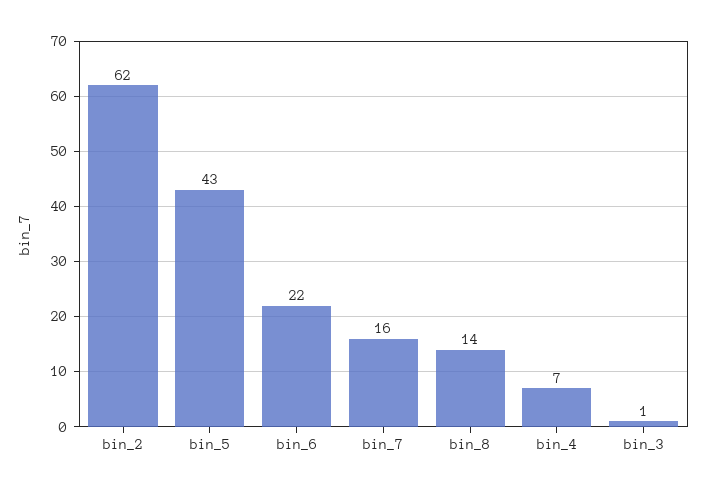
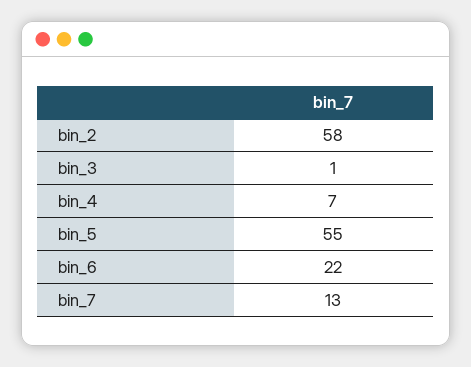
  {
-   "bin_2": 62,
+   "bin_2": 58,
-   "bin_5": 43,
+   "bin_5": 55,
    "bin_6": 22,
-   "bin_7": 16,
+   "bin_7": 13,
-   "bin_8": 14,
    "bin_4": 7,
    "bin_3": 1
  }

